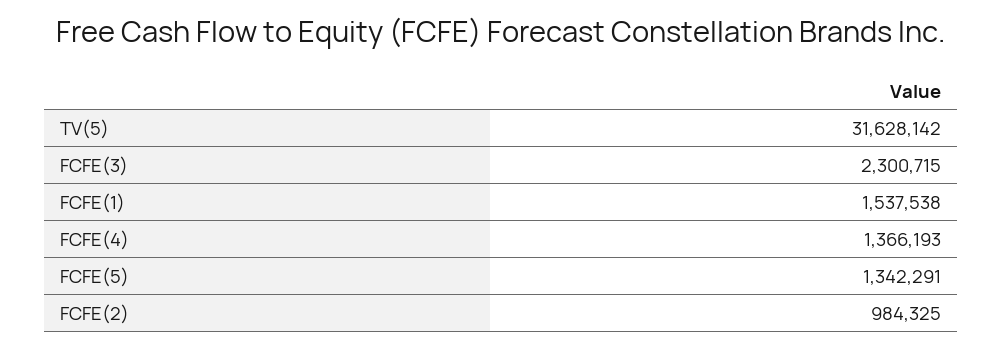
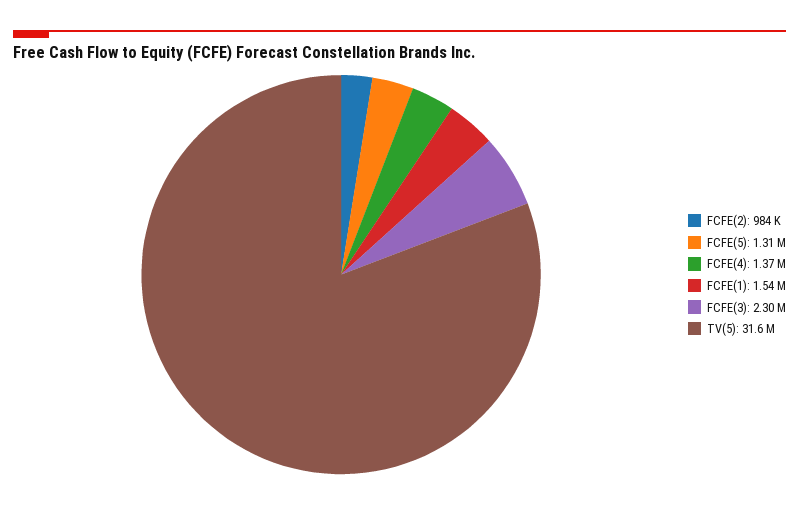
  {
    "TV(5)": 31628142,
    "FCFE(3)": 2300715,
    "FCFE(1)": 1537538,
    "FCFE(4)": 1366193,
-   "FCFE(5)": 1342291,
+   "FCFE(5)": 1310000,
    "FCFE(2)": 984325
  }

